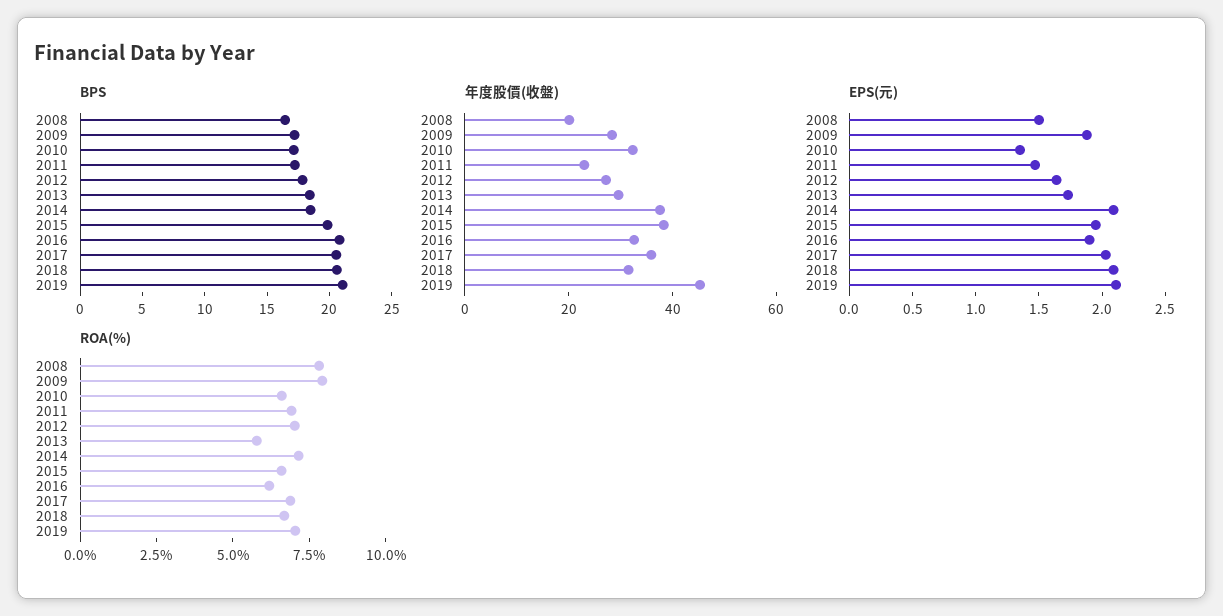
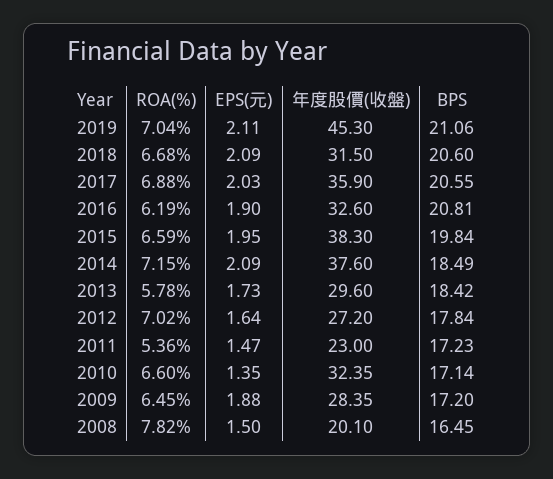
  {
    "BPS": {
      "2008": 16.45,
      "2009": 17.2,
      "2010": 17.14,
      "2011": 17.23,
      "2012": 17.84,
      "2013": 18.42,
      "2014": 18.49,
      "2015": 19.84,
      "2016": 20.81,
      "2017": 20.55,
      "2018": 20.6,
      "2019": 21.06
    },
    "年度股價(收盤)": {
      "2008": 20.1,
      "2009": 28.35,
      "2010": 32.35,
      "2011": 23,
      "2012": 27.2,
      "2013": 29.6,
      "2014": 37.6,
      "2015": 38.3,
      "2016": 32.6,
      "2017": 35.9,
      "2018": 31.5,
      "2019": 45.3
    },
    "EPS(元)": {
      "2008": 1.5,
      "2009": 1.88,
      "2010": 1.35,
      "2011": 1.47,
      "2012": 1.64,
      "2013": 1.73,
      "2014": 2.09,
      "2015": 1.95,
      "2016": 1.9,
      "2017": 2.03,
      "2018": 2.09,
      "2019": 2.11
    },
    "ROA(%)": {
      "2008": 7.82,
-     "2009": 8,
+     "2009": 6.45,
      "2010": 6.6,
-     "2011": 7,
+     "2011": 5.36,
      "2012": 7.02,
      "2013": 5.78,
      "2014": 7.15,
      "2015": 6.59,
      "2016": 6.19,
      "2017": 6.88,
      "2018": 6.68,
      "2019": 7.04
    }
  }

